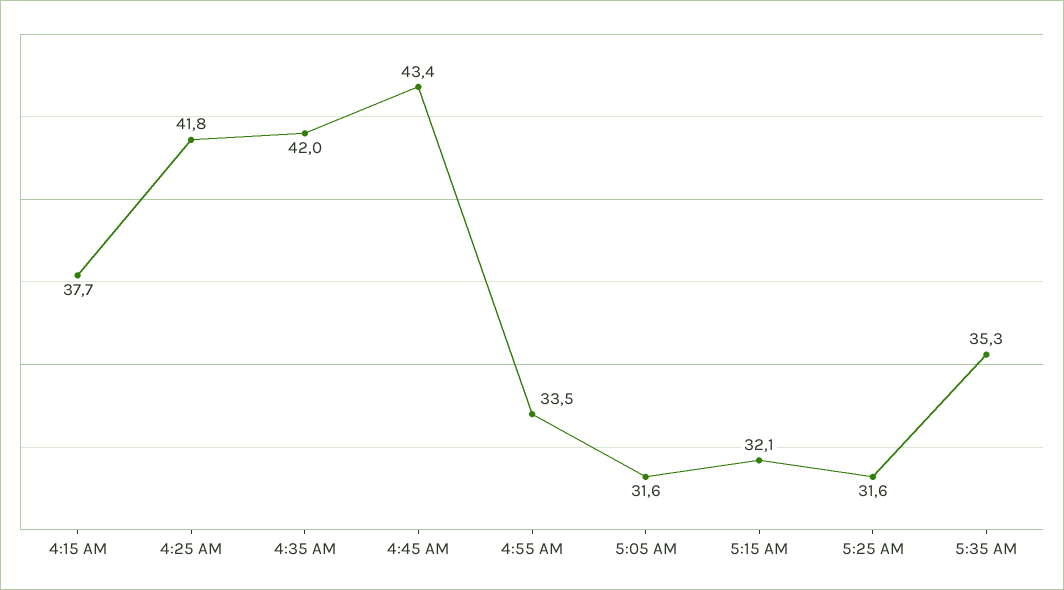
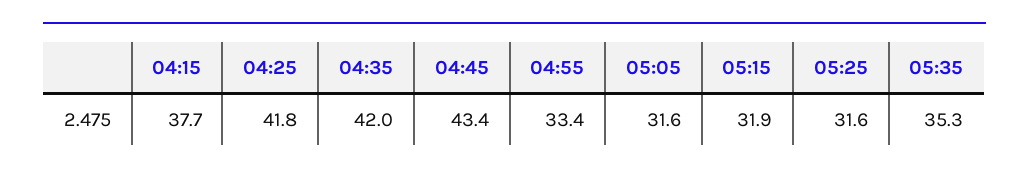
  {
    "4:15 AM": 37.7,
    "4:25 AM": 41.8,
    "4:35 AM": 42,
    "4:45 AM": 43.4,
-   "4:55 AM": 33.5,
+   "4:55 AM": 33.4,
    "5:05 AM": 31.6,
-   "5:15 AM": 32.1,
+   "5:15 AM": 31.9,
    "5:25 AM": 31.6,
    "5:35 AM": 35.3
  }

